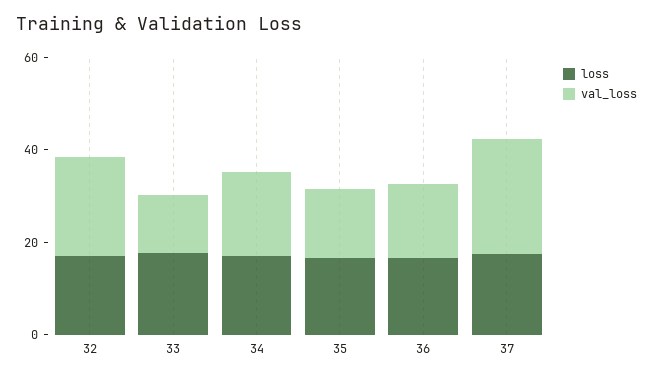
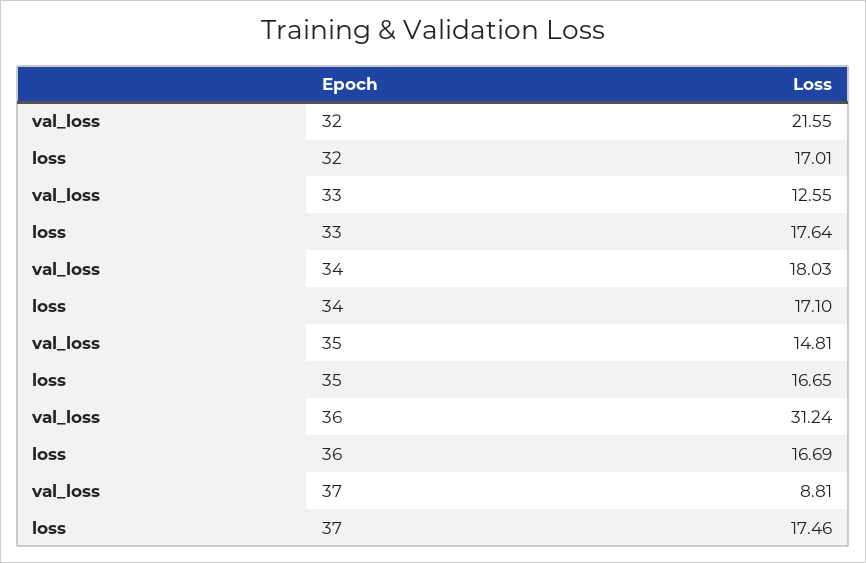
  {
    "loss": {
      "32": 17.01,
      "33": 17.64,
      "34": 17.1,
      "35": 16.65,
      "36": 16.69,
      "37": 17.46
    },
    "val_loss": {
      "32": 21.55,
      "33": 12.55,
      "34": 18.03,
      "35": 14.81,
-     "36": 15,
+     "36": 31.24,
-     "37": 25
+     "37": 8.81
    }
  }

